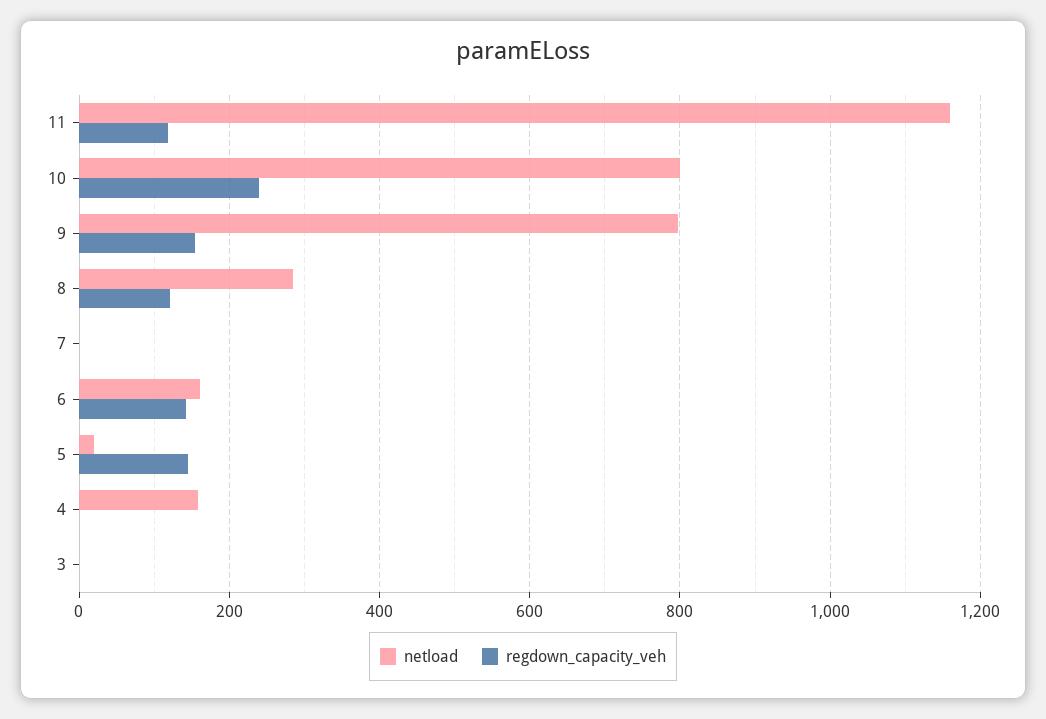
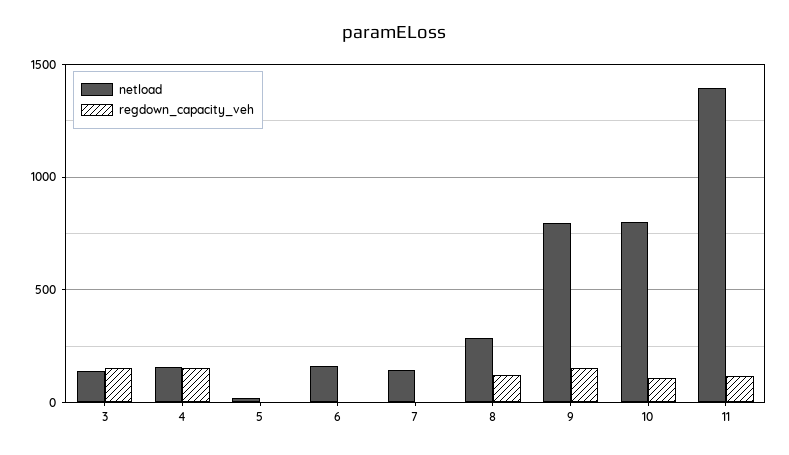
  {
    "netload": {
-     "11": 1160,
+     "11": 1400,
      "10": 800,
      "9": 800,
      "8": 280,
-     "7": 0,
+     "7": 150,
      "6": 160,
      "5": 20,
      "4": 160,
-     "3": 0
+     "3": 150
    },
    "regdown_capacity_veh": {
      "11": 120,
-     "10": 240,
+     "10": 100,
      "9": 160,
      "8": 120,
      "7": 0,
-     "6": 140,
+     "6": 0,
-     "5": 140,
+     "5": 0,
-     "4": 0,
+     "4": 150,
-     "3": 0
+     "3": 150
    }
  }

